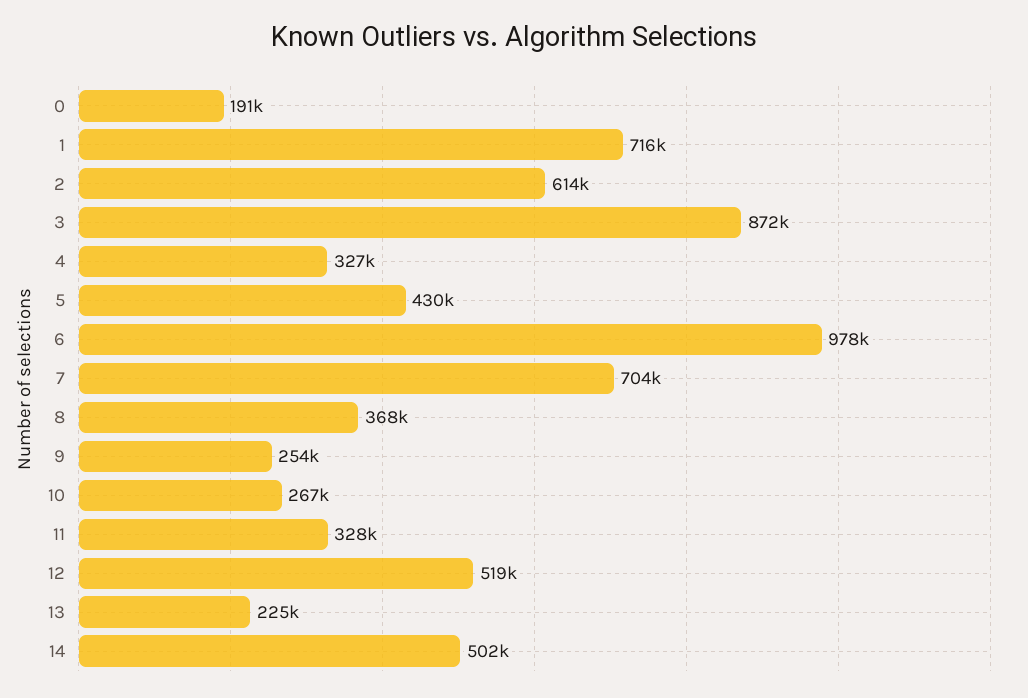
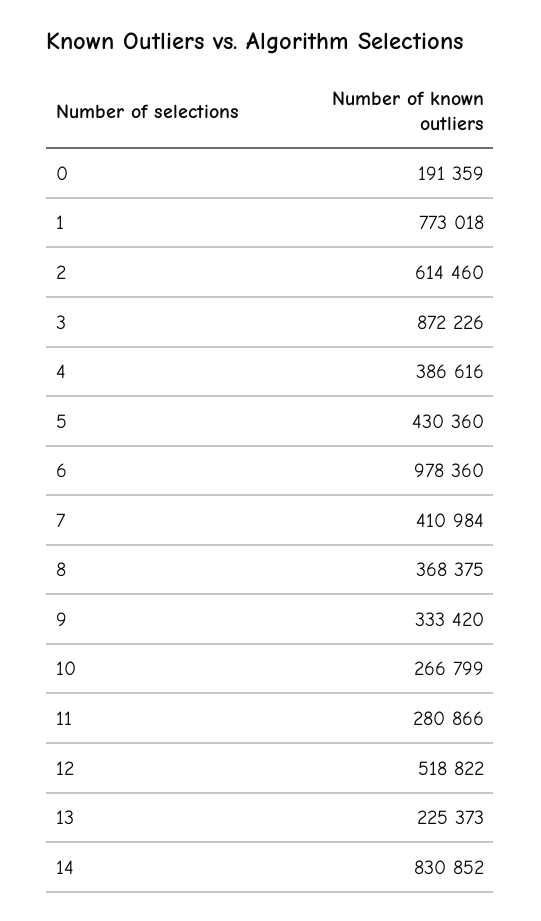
  {
    "0": 191359,
-   "1": 716000,
+   "1": 773018,
    "2": 614460,
    "3": 872226,
-   "4": 327000,
+   "4": 386616,
    "5": 430360,
    "6": 978360,
-   "7": 704000,
+   "7": 410984,
    "8": 368375,
-   "9": 254000,
+   "9": 333420,
    "10": 266799,
-   "11": 328000,
+   "11": 280866,
    "12": 518822,
    "13": 225373,
-   "14": 502000
+   "14": 830852
  }

